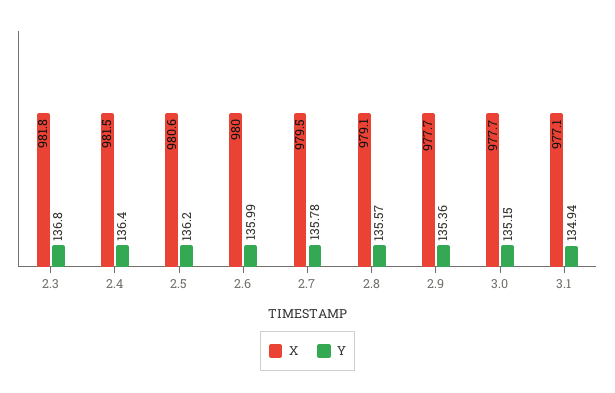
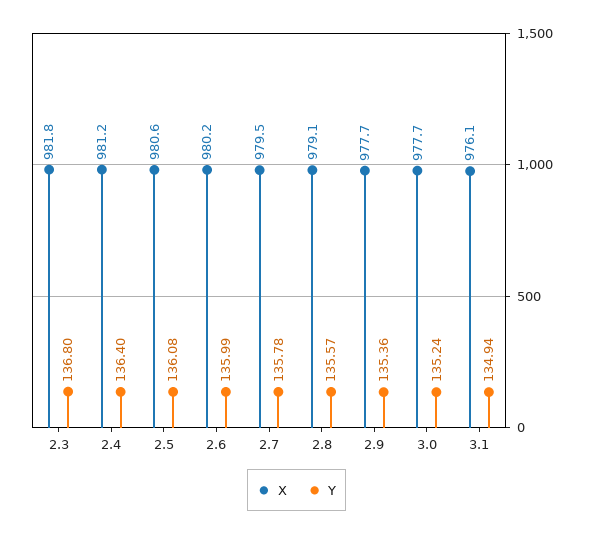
  {
    "X": {
      "2.3": 981.8,
-     "2.4": 981.5,
+     "2.4": 981.2,
      "2.5": 980.6,
-     "2.6": 980,
+     "2.6": 980.2,
      "2.7": 979.5,
      "2.8": 979.1,
      "2.9": 977.7,
      "3.0": 977.7,
-     "3.1": 977.1
+     "3.1": 976.1
    },
    "Y": {
      "2.3": 136.8,
      "2.4": 136.4,
-     "2.5": 136.2,
+     "2.5": 136.08,
      "2.6": 135.99,
      "2.7": 135.78,
      "2.8": 135.57,
      "2.9": 135.36,
-     "3.0": 135.15,
+     "3.0": 135.24,
      "3.1": 134.94
    }
  }

